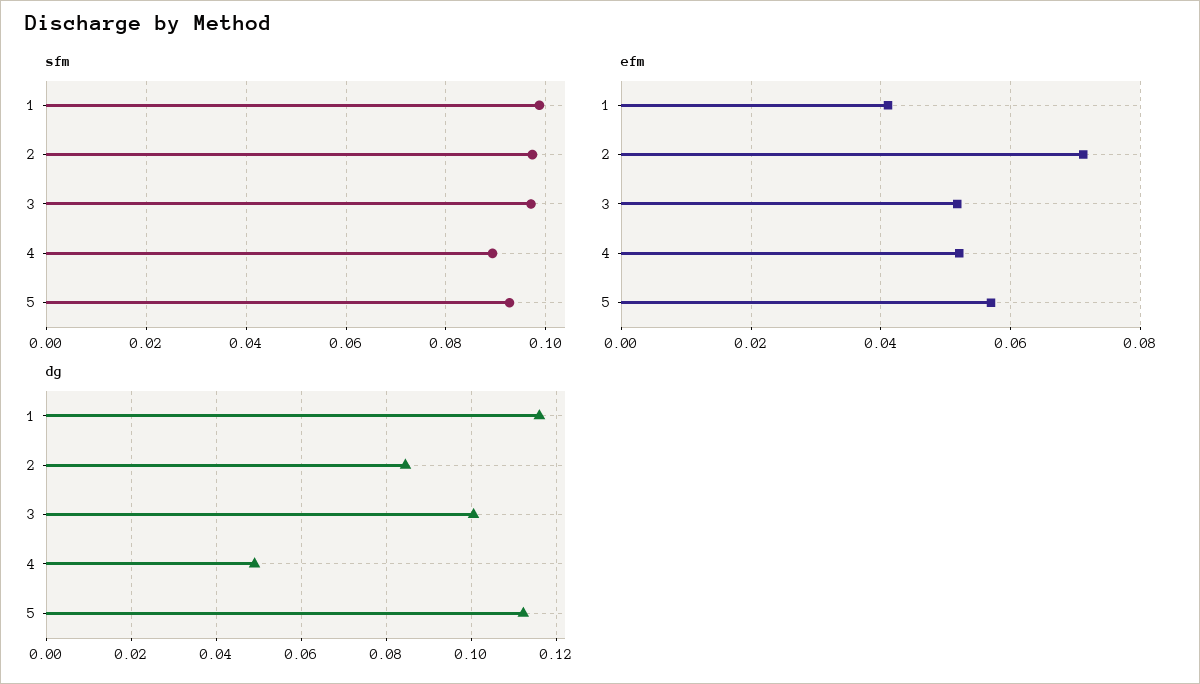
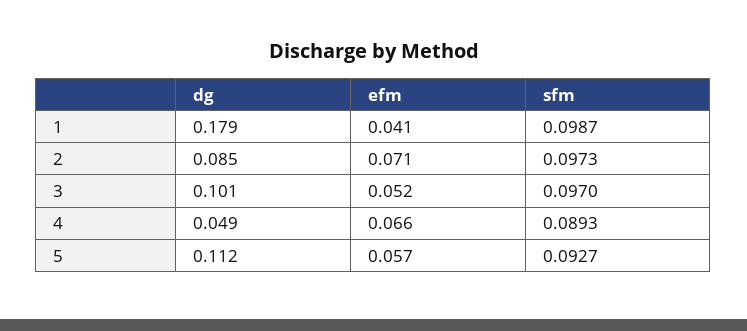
  {
    "sfm": {
      "1": 0.0987,
      "2": 0.0973,
      "3": 0.097,
      "4": 0.0893,
      "5": 0.0927
    },
    "efm": {
      "1": 0.041,
      "2": 0.071,
      "3": 0.052,
-     "4": 0.052,
+     "4": 0.066,
      "5": 0.057
    },
    "dg": {
-     "1": 0.116,
+     "1": 0.179,
      "2": 0.085,
      "3": 0.101,
      "4": 0.049,
      "5": 0.112
    }
  }

